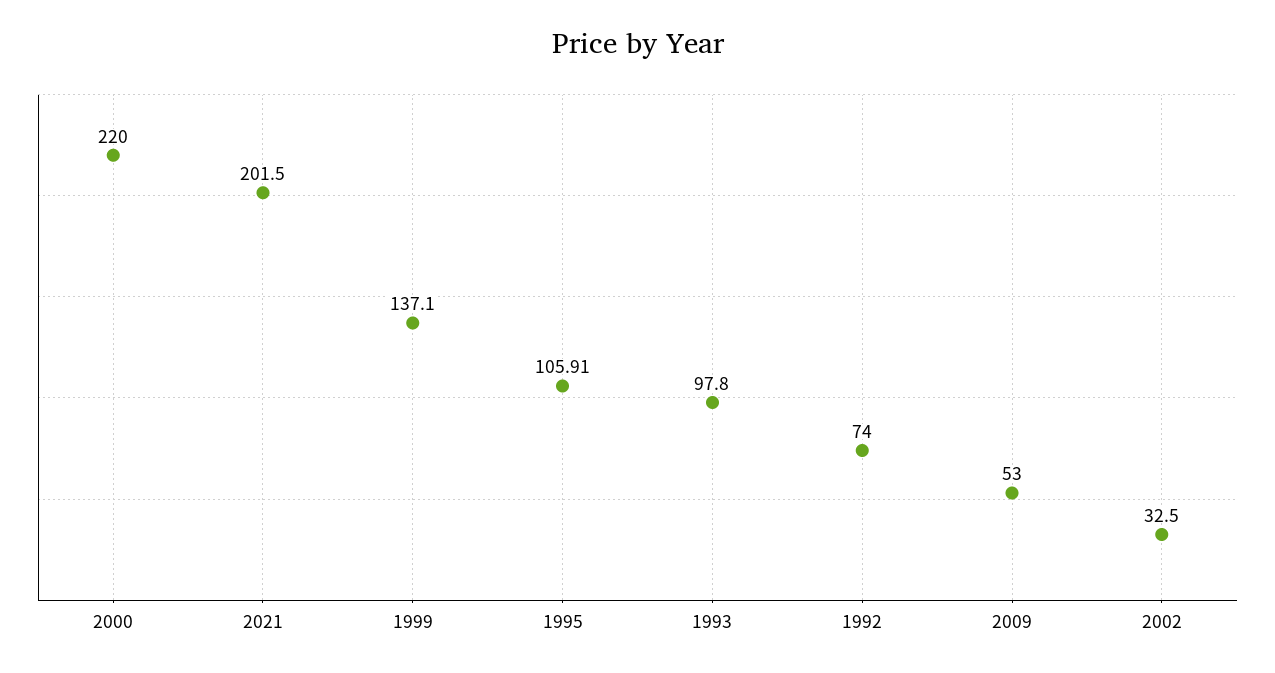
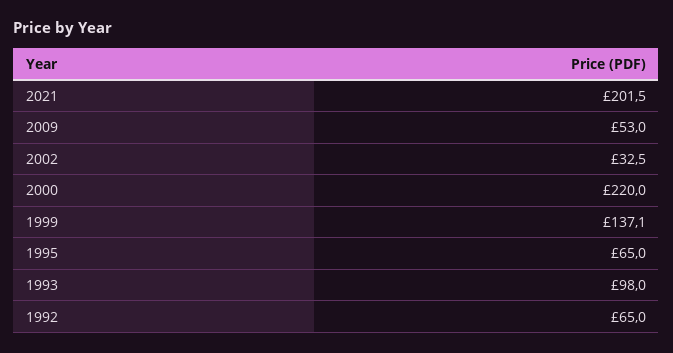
  {
    "2000": 220,
    "2021": 201.5,
    "1999": 137.1,
-   "1995": 105.91,
+   "1995": 65,
-   "1993": 97.8,
+   "1993": 98,
-   "1992": 74,
+   "1992": 65,
    "2009": 53,
    "2002": 32.5
  }

